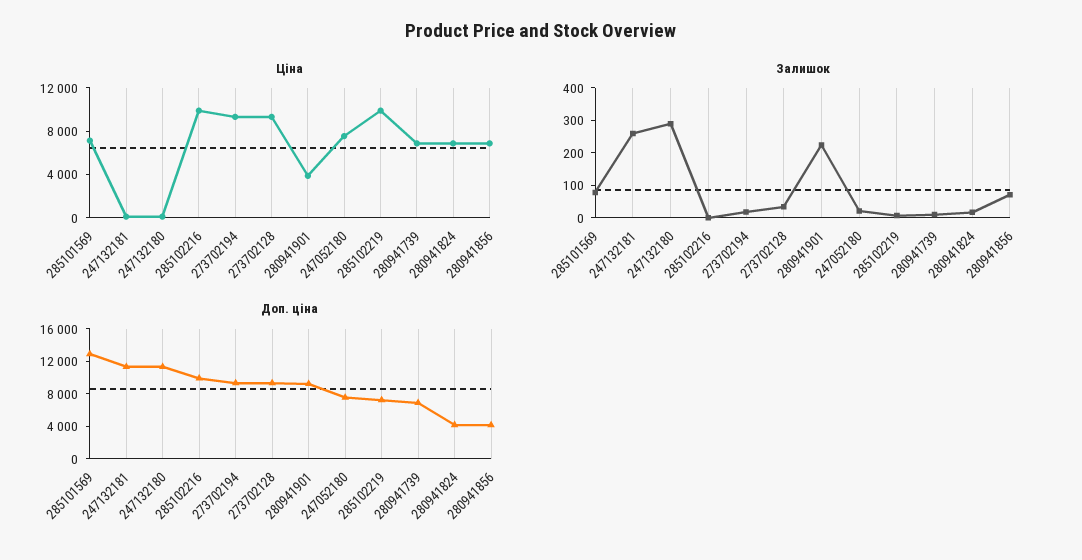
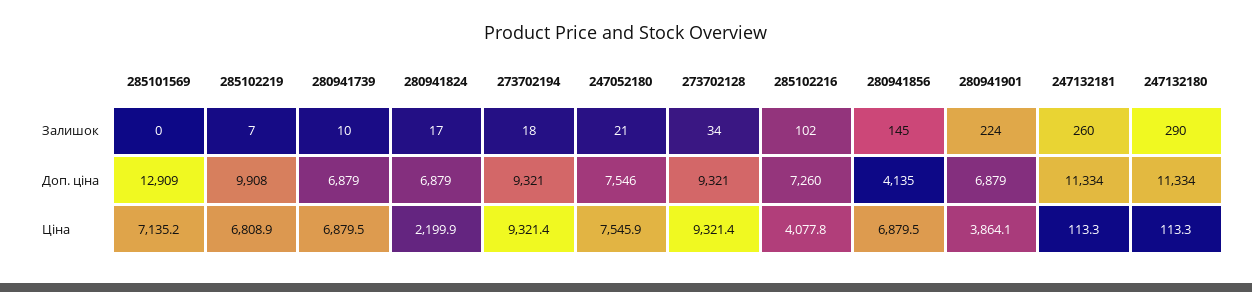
  {
    "Ціна": {
      "285101569": 7135.2,
      "247132181": 113.3,
      "247132180": 113.3,
-     "285102216": 10000,
+     "285102216": 4077.8,
      "273702194": 9321.4,
      "273702128": 9321.4,
      "280941901": 3864.1,
      "247052180": 7545.9,
-     "285102219": 10000,
+     "285102219": 6808.9,
      "280941739": 6879.5,
-     "280941824": 7000,
+     "280941824": 2199.9,
      "280941856": 6879.5
    },
    "Залишок": {
-     "285101569": 75,
+     "285101569": 0,
      "247132181": 260,
      "247132180": 290,
-     "285102216": 0,
+     "285102216": 102,
      "273702194": 18,
      "273702128": 34,
      "280941901": 224,
      "247052180": 21,
      "285102219": 7,
      "280941739": 10,
      "280941824": 17,
-     "280941856": 75
+     "280941856": 145
    },
    "Доп. ціна": {
      "285101569": 12909,
      "247132181": 11334,
      "247132180": 11334,
-     "285102216": 10000,
+     "285102216": 7260,
      "273702194": 9321,
      "273702128": 9321,
-     "280941901": 9000,
+     "280941901": 6879,
      "247052180": 7546,
-     "285102219": 7000,
+     "285102219": 9908,
      "280941739": 6879,
-     "280941824": 4000,
+     "280941824": 6879,
      "280941856": 4135
    }
  }

